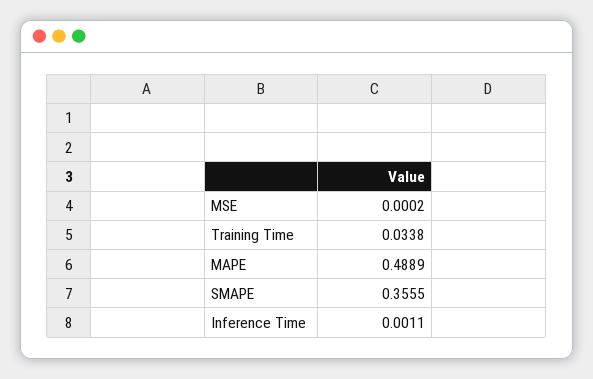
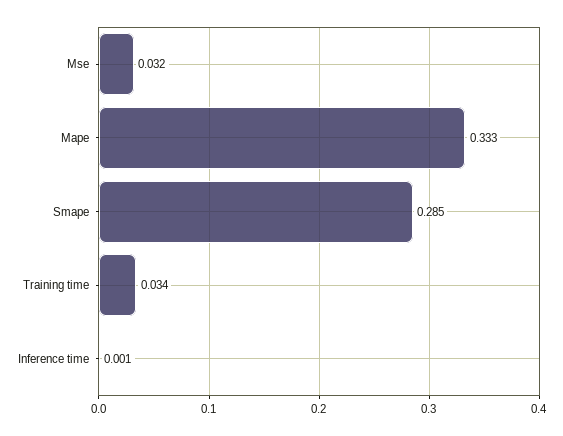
  {
-   "MSE": 0.0002,
+   "MSE": 0.032,
    "Training Time": 0.0338,
-   "MAPE": 0.4889,
+   "MAPE": 0.333,
-   "SMAPE": 0.3555,
+   "SMAPE": 0.285,
    "Inference Time": 0.0011
  }

